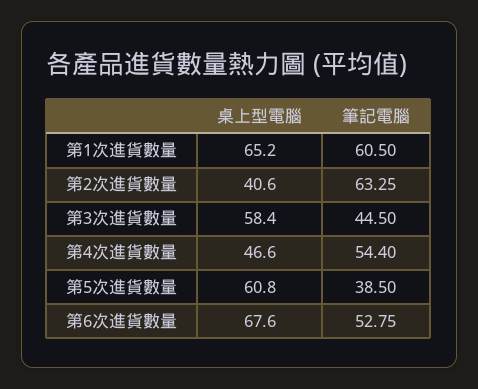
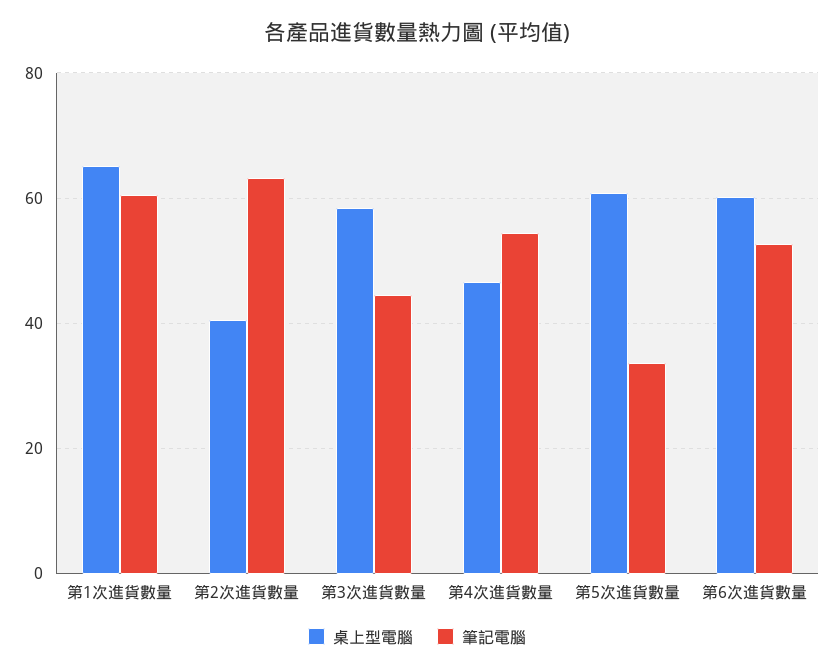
  {
    "桌上型電腦": {
      "第1次進貨數量": 65.2,
      "第2次進貨數量": 40.6,
      "第3次進貨數量": 58.4,
      "第4次進貨數量": 46.6,
      "第5次進貨數量": 60.8,
-     "第6次進貨數量": 67.6
+     "第6次進貨數量": 60
    },
    "筆記電腦": {
      "第1次進貨數量": 60.5,
      "第2次進貨數量": 63.25,
      "第3次進貨數量": 44.5,
      "第4次進貨數量": 54.4,
-     "第5次進貨數量": 38.5,
+     "第5次進貨數量": 34,
      "第6次進貨數量": 52.75
    }
  }

